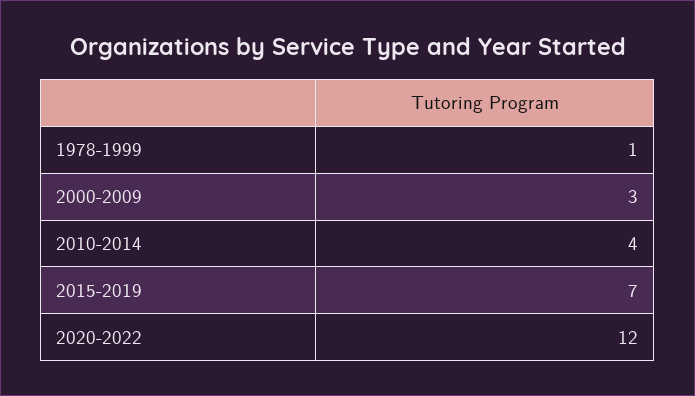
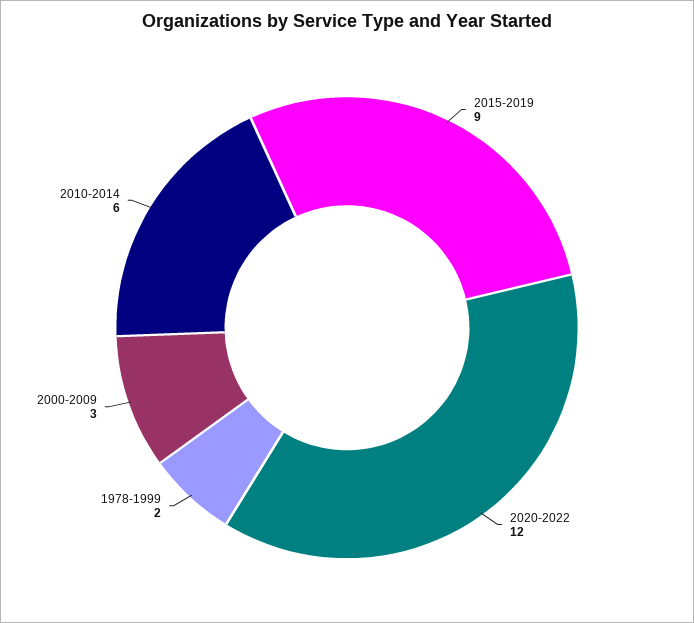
  {
-   "1978-1999": 1,
+   "1978-1999": 2,
    "2000-2009": 3,
-   "2010-2014": 4,
+   "2010-2014": 6,
-   "2015-2019": 7,
+   "2015-2019": 9,
    "2020-2022": 12
  }

